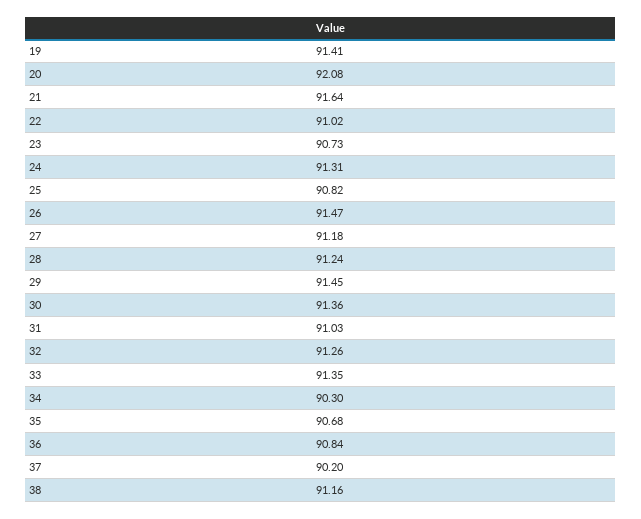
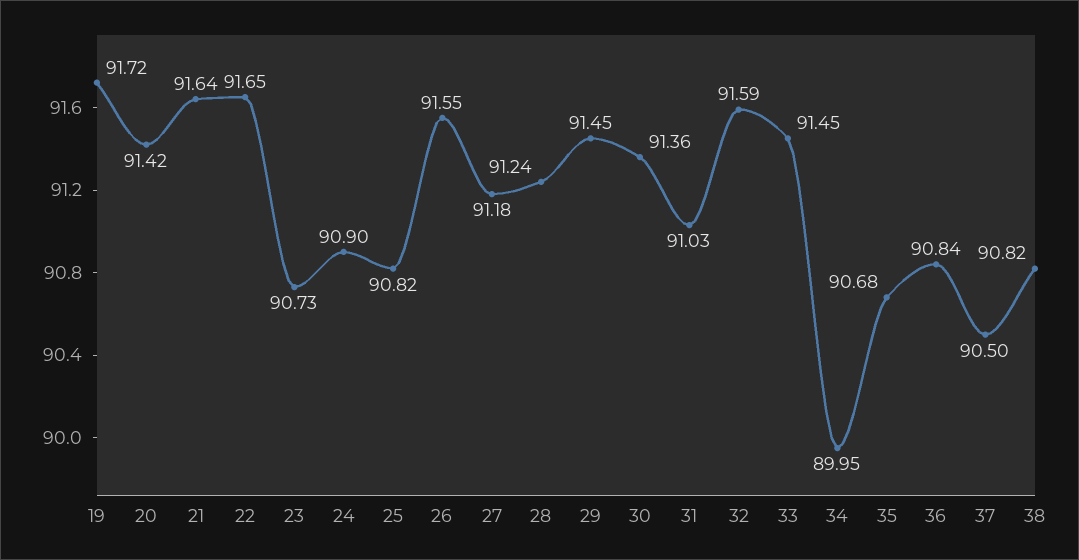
  {
-   "19": 91.41,
+   "19": 91.72,
-   "20": 92.08,
+   "20": 91.42,
    "21": 91.64,
-   "22": 91.02,
+   "22": 91.65,
    "23": 90.73,
-   "24": 91.31,
+   "24": 90.9,
    "25": 90.82,
-   "26": 91.47,
+   "26": 91.55,
    "27": 91.18,
    "28": 91.24,
    "29": 91.45,
    "30": 91.36,
    "31": 91.03,
-   "32": 91.26,
+   "32": 91.59,
-   "33": 91.35,
+   "33": 91.45,
-   "34": 90.3,
+   "34": 89.95,
    "35": 90.68,
    "36": 90.84,
-   "37": 90.2,
+   "37": 90.5,
-   "38": 91.16
+   "38": 90.82
  }

